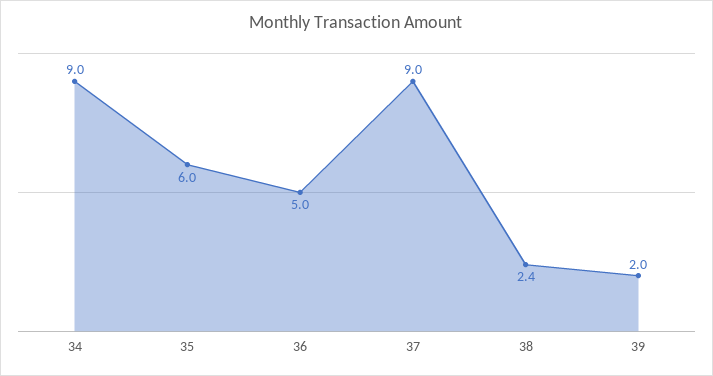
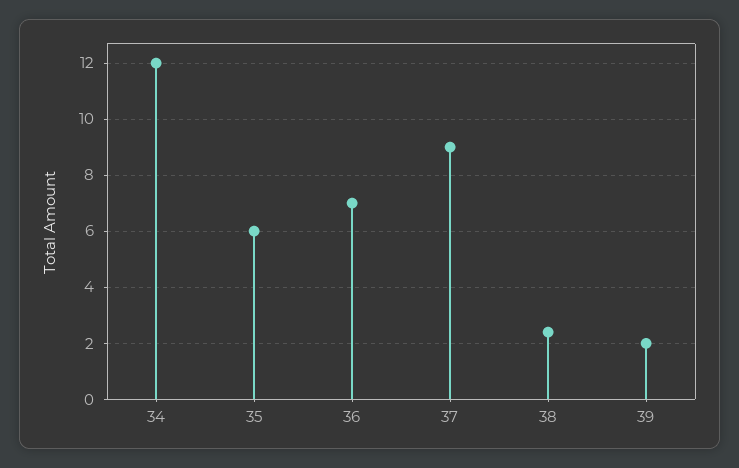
  {
-   "34": 9,
+   "34": 12,
    "35": 6,
-   "36": 5,
+   "36": 7,
    "37": 9,
    "38": 2.4,
    "39": 2
  }

